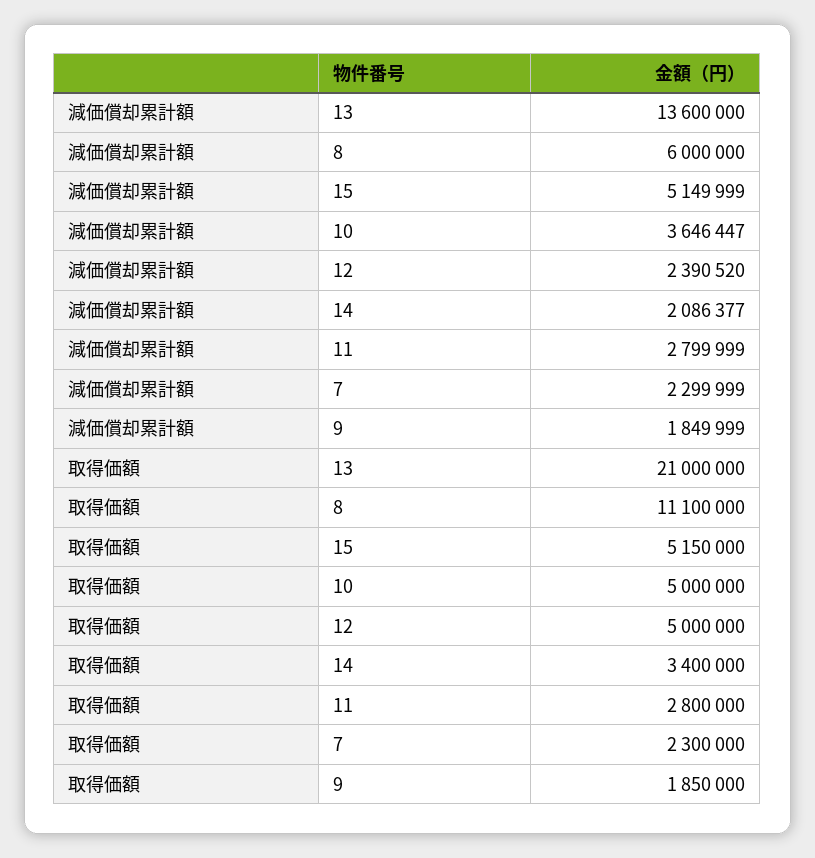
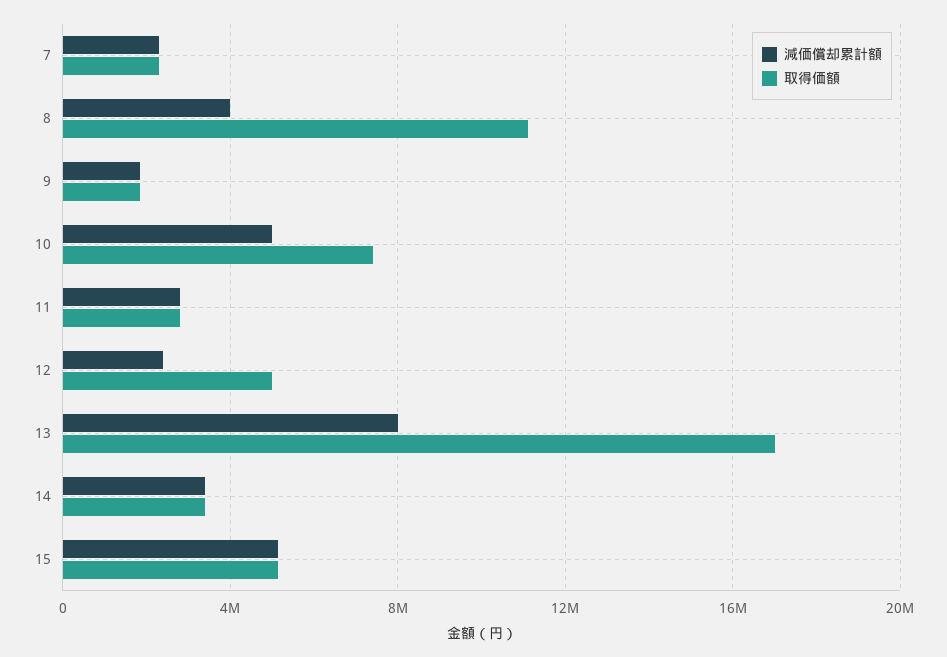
  {
    "減価償却累計額": {
-     "13": 13600000,
+     "13": 8000000,
-     "8": 6000000,
+     "8": 4000000,
      "15": 5149999,
-     "10": 3646447,
+     "10": 5000000,
      "12": 2390520,
-     "14": 2086377,
+     "14": 3500000,
      "11": 2799999,
      "7": 2299999,
      "9": 1849999
    },
    "取得価額": {
-     "13": 21000000,
+     "13": 17000000,
      "8": 11100000,
      "15": 5150000,
-     "10": 5000000,
+     "10": 7500000,
      "12": 5000000,
      "14": 3400000,
      "11": 2800000,
      "7": 2300000,
      "9": 1850000
    }
  }

